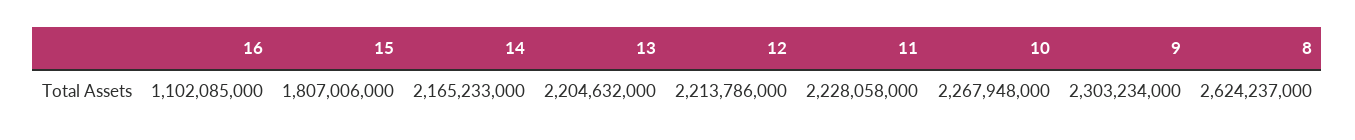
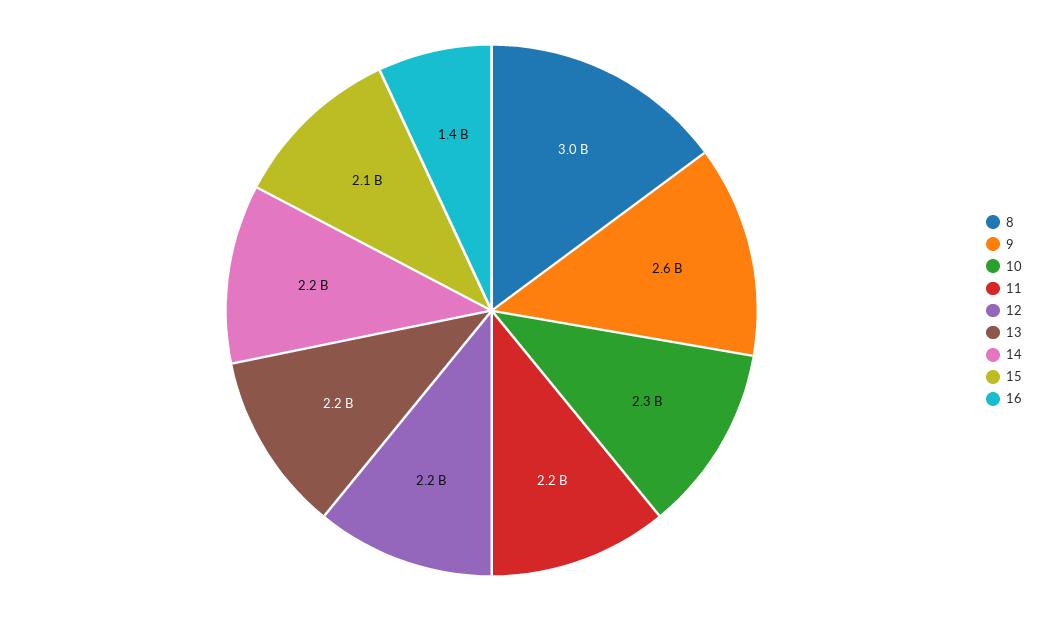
  {
-   "16": 1102085000,
+   "16": 1400000000,
-   "15": 1807006000,
+   "15": 2100000000,
    "14": 2165233000,
    "13": 2204632000,
    "12": 2213786000,
    "11": 2228058000,
    "10": 2267948000,
-   "9": 2303234000,
+   "9": 2600000000,
-   "8": 2624237000
+   "8": 3000000000
  }

